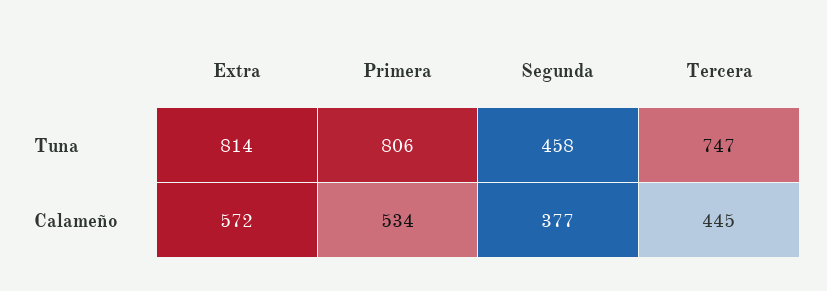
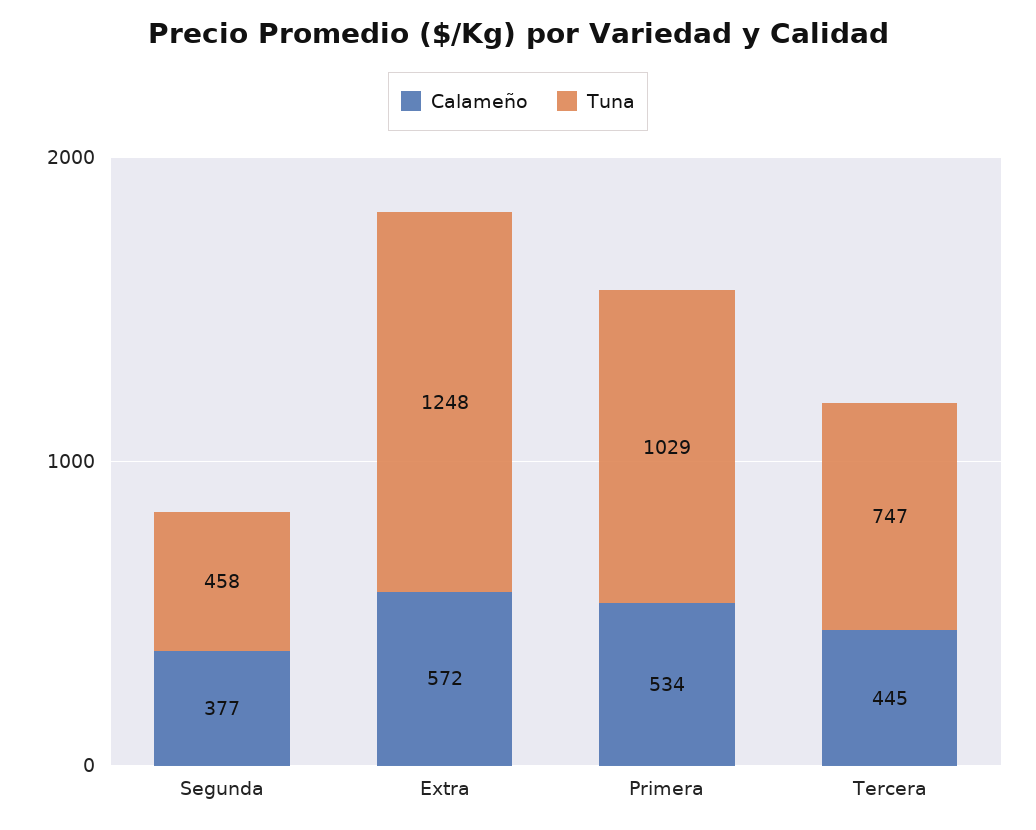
  {
    "Tuna": {
-     "Extra": 814,
+     "Extra": 1248,
-     "Primera": 806,
+     "Primera": 1029,
      "Segunda": 458,
      "Tercera": 747
    },
    "Calameño": {
      "Extra": 572,
      "Primera": 534,
      "Segunda": 377,
      "Tercera": 445
    }
  }

